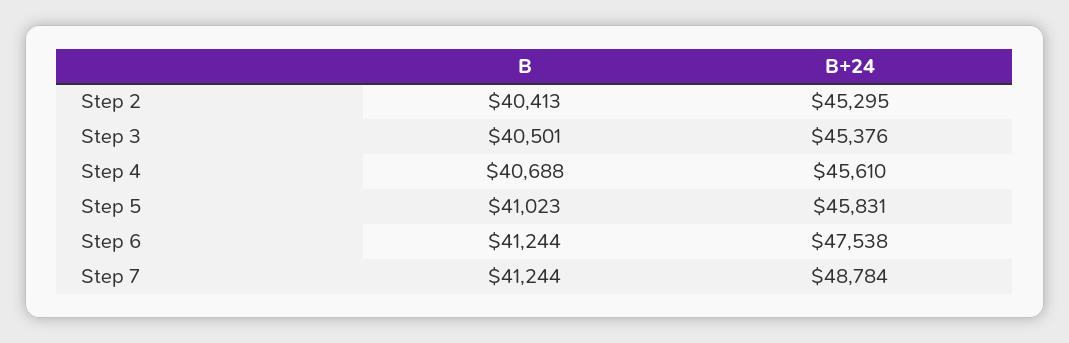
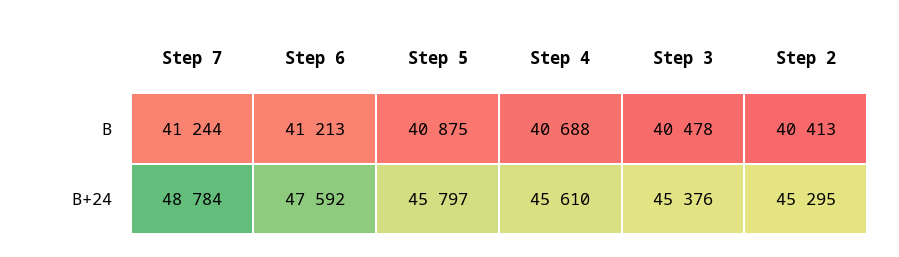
  {
    "B": {
      "Step 2": 40413,
-     "Step 3": 40501,
+     "Step 3": 40478,
      "Step 4": 40688,
-     "Step 5": 41023,
+     "Step 5": 40875,
-     "Step 6": 41244,
+     "Step 6": 41213,
      "Step 7": 41244
    },
    "B+24": {
      "Step 2": 45295,
      "Step 3": 45376,
      "Step 4": 45610,
-     "Step 5": 45831,
+     "Step 5": 45797,
-     "Step 6": 47538,
+     "Step 6": 47592,
      "Step 7": 48784
    }
  }

